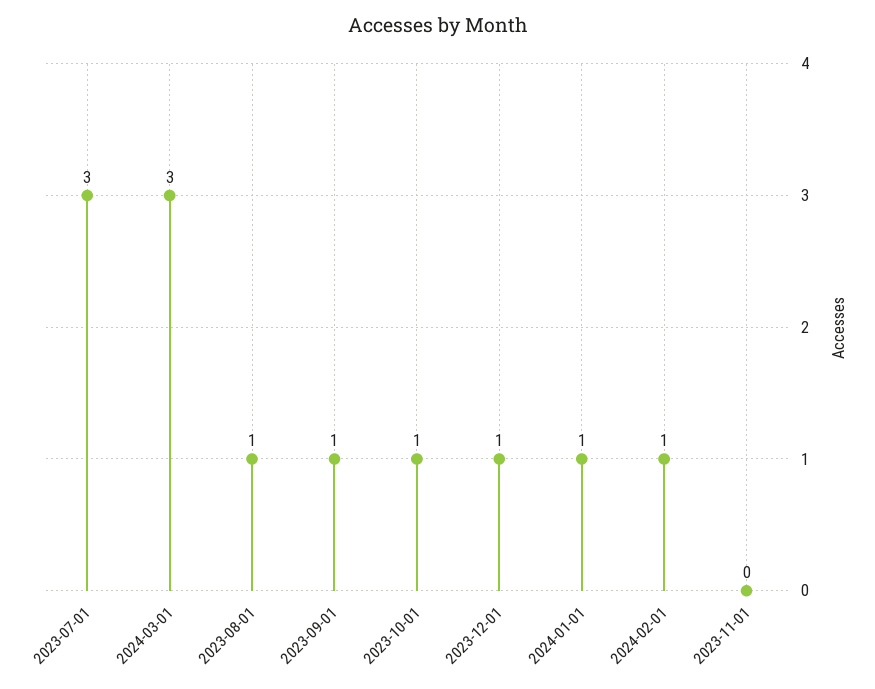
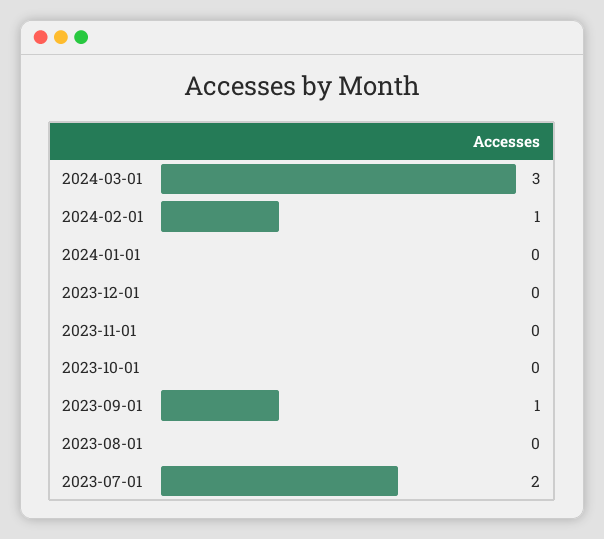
  {
-   "2023-07-01": 3,
+   "2023-07-01": 2,
    "2024-03-01": 3,
-   "2023-08-01": 1,
+   "2023-08-01": 0,
    "2023-09-01": 1,
-   "2023-10-01": 1,
+   "2023-10-01": 0,
-   "2023-12-01": 1,
+   "2023-12-01": 0,
-   "2024-01-01": 1,
+   "2024-01-01": 0,
    "2024-02-01": 1,
    "2023-11-01": 0
  }

